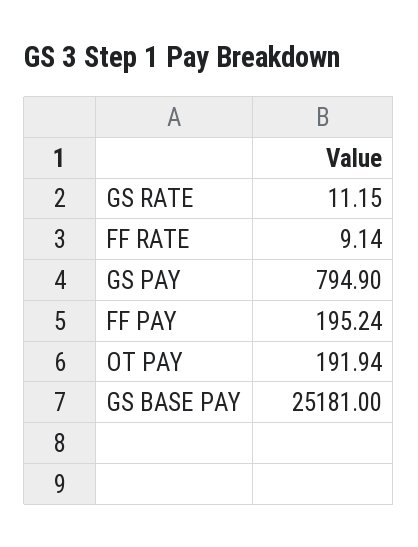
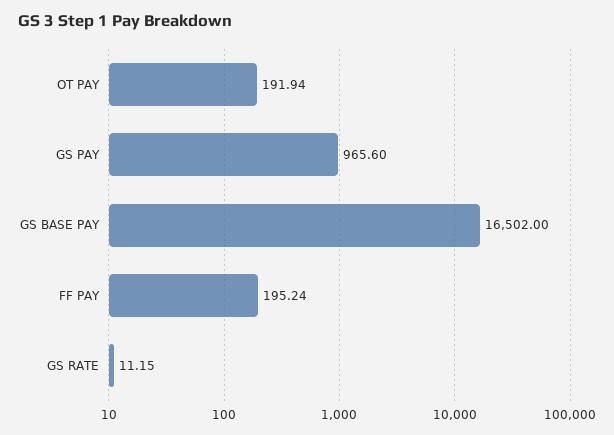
  {
    "GS RATE": 11.15,
-   "FF RATE": 9.14,
-   "GS PAY": 794.9,
+   "GS PAY": 965.6,
    "FF PAY": 195.24,
    "OT PAY": 191.94,
-   "GS BASE PAY": 25181
+   "GS BASE PAY": 16502
  }

